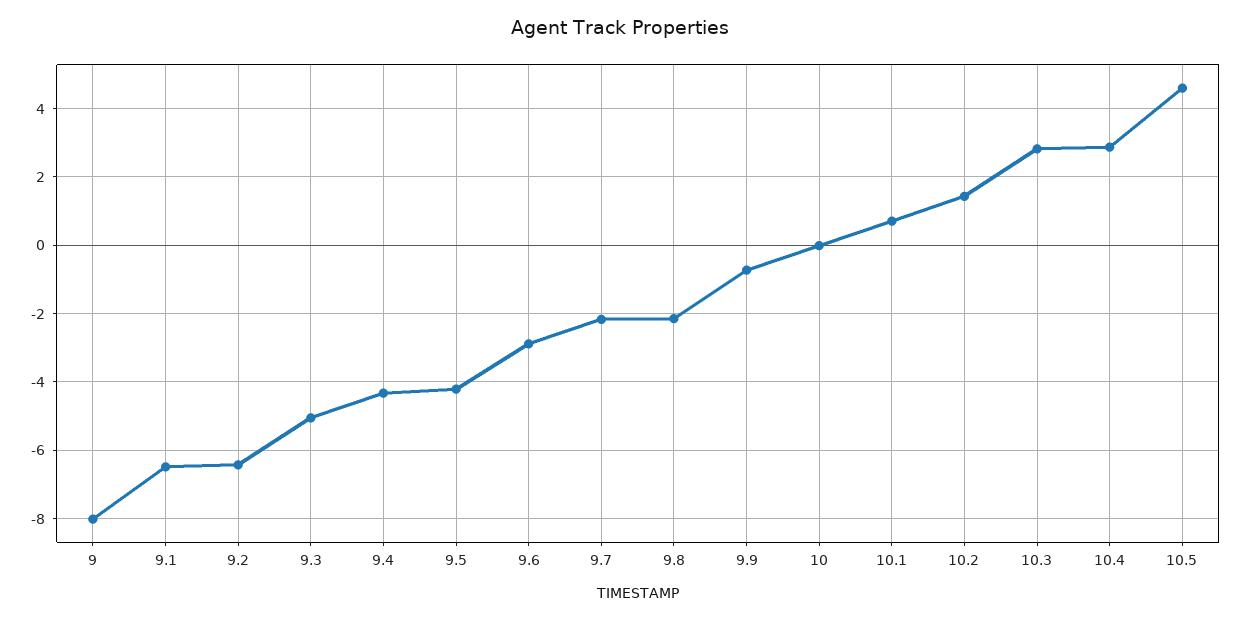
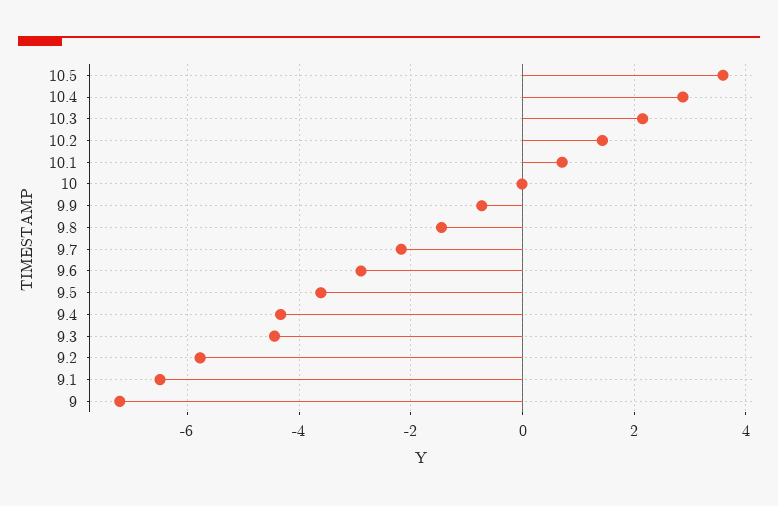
  {
-   "9": -8,
+   "9": -7.2,
    "9.1": -6.4,
-   "9.2": -6.4,
+   "9.2": -5.8,
-   "9.3": -5,
+   "9.3": -4.4,
    "9.4": -4.4,
-   "9.5": -4.2,
+   "9.5": -3.6,
    "9.6": -2.8,
    "9.7": -2.2,
-   "9.8": -2.2,
+   "9.8": -1.4,
    "9.9": -0.8,
    "10": 0,
    "10.1": 0.8,
    "10.2": 1.4,
-   "10.3": 2.8,
+   "10.3": 2.2,
    "10.4": 2.8,
-   "10.5": 4.6
+   "10.5": 3.6
  }

